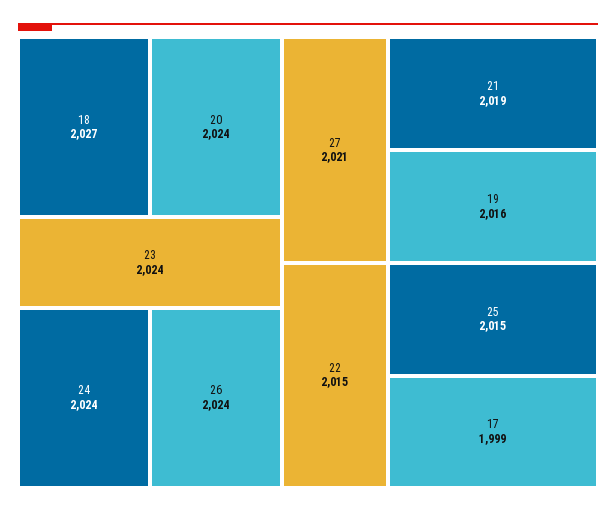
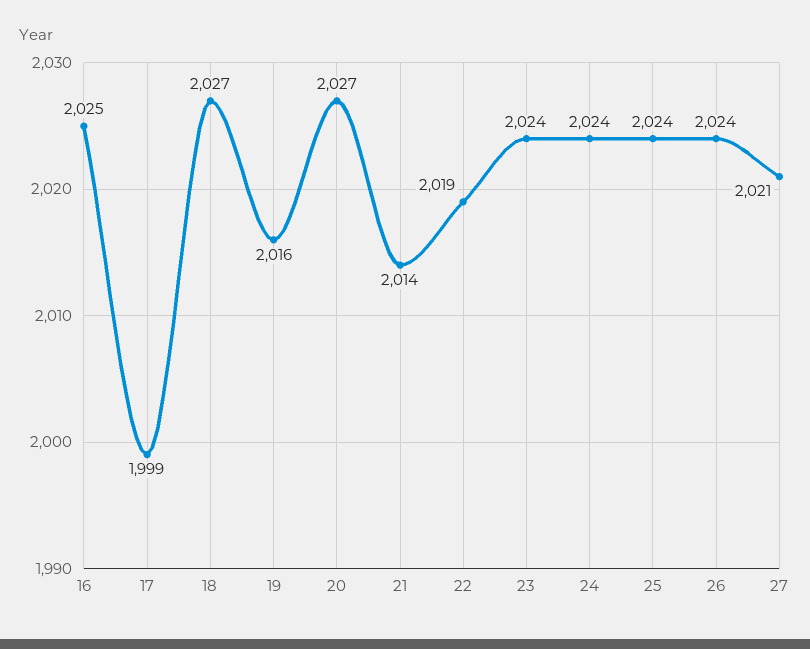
  {
    "18": 2027,
-   "20": 2024,
+   "20": 2027,
    "23": 2024,
    "24": 2024,
    "26": 2024,
    "27": 2021,
-   "21": 2019,
+   "21": 2014,
    "19": 2016,
-   "22": 2015,
+   "22": 2019,
-   "25": 2015,
+   "25": 2024,
-   "17": 1999
+   "17": 1999,
+   "16": 2025
  }

